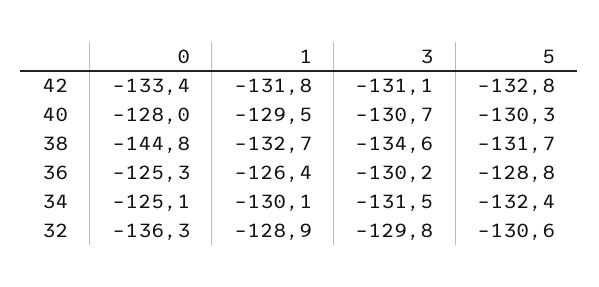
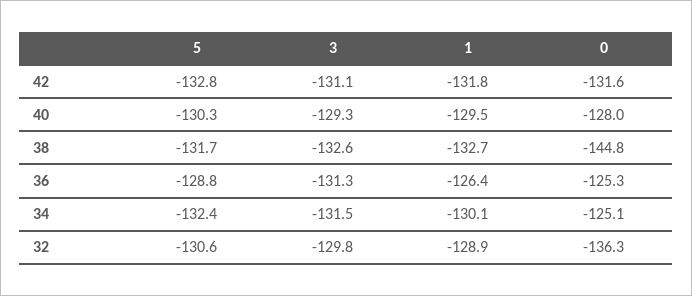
  {
    "0": {
-     "42": -133.4,
+     "42": -131.6,
      "40": -128,
      "38": -144.8,
      "36": -125.3,
      "34": -125.1,
      "32": -136.3
    },
    "1": {
      "42": -131.8,
      "40": -129.5,
      "38": -132.7,
      "36": -126.4,
      "34": -130.1,
      "32": -128.9
    },
    "3": {
      "42": -131.1,
-     "40": -130.7,
+     "40": -129.3,
-     "38": -134.6,
+     "38": -132.6,
-     "36": -130.2,
+     "36": -131.3,
      "34": -131.5,
      "32": -129.8
    },
    "5": {
      "42": -132.8,
      "40": -130.3,
      "38": -131.7,
      "36": -128.8,
      "34": -132.4,
      "32": -130.6
    }
  }

